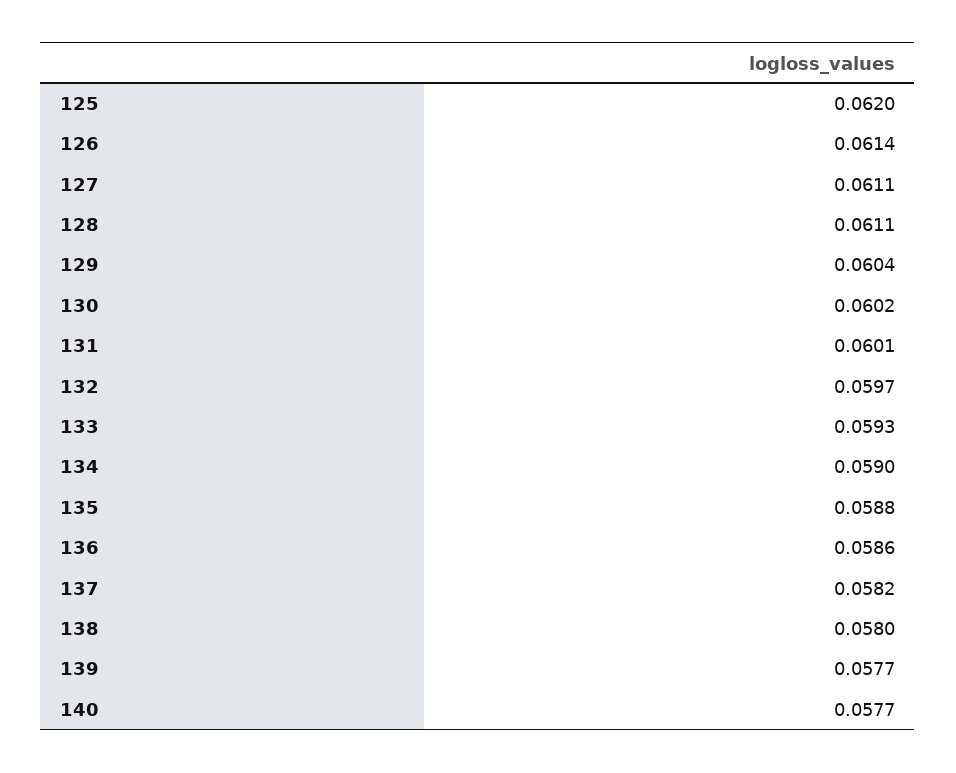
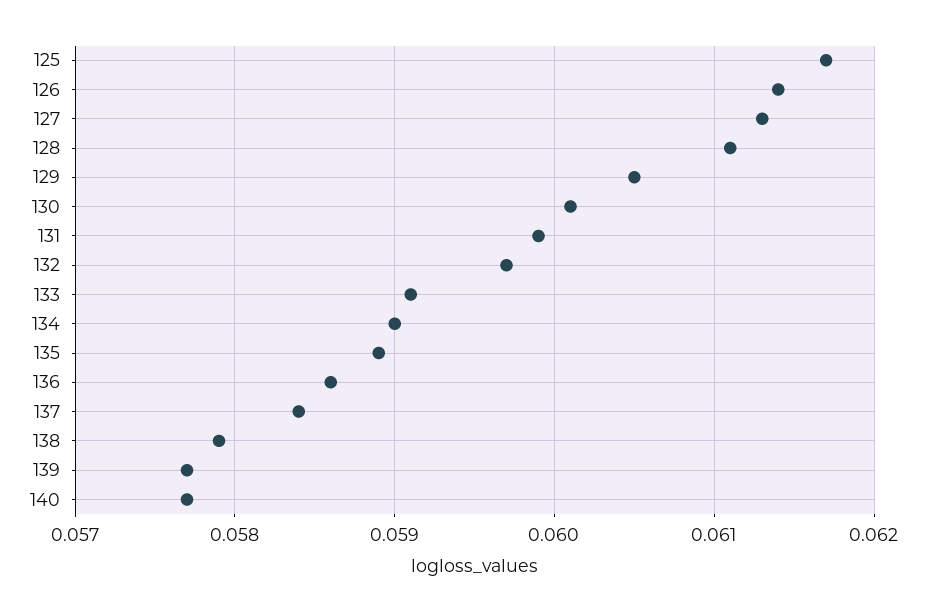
  {
-   "125": 0.062,
+   "125": 0.0617,
    "126": 0.0614,
-   "127": 0.0611,
+   "127": 0.0613,
    "128": 0.0611,
-   "129": 0.0604,
+   "129": 0.0605,
-   "130": 0.0602,
+   "130": 0.0601,
-   "131": 0.0601,
+   "131": 0.0599,
    "132": 0.0597,
-   "133": 0.0593,
+   "133": 0.0591,
    "134": 0.059,
-   "135": 0.0588,
+   "135": 0.0589,
    "136": 0.0586,
-   "137": 0.0582,
+   "137": 0.0584,
-   "138": 0.058,
+   "138": 0.0579,
    "139": 0.0577,
    "140": 0.0577
  }

